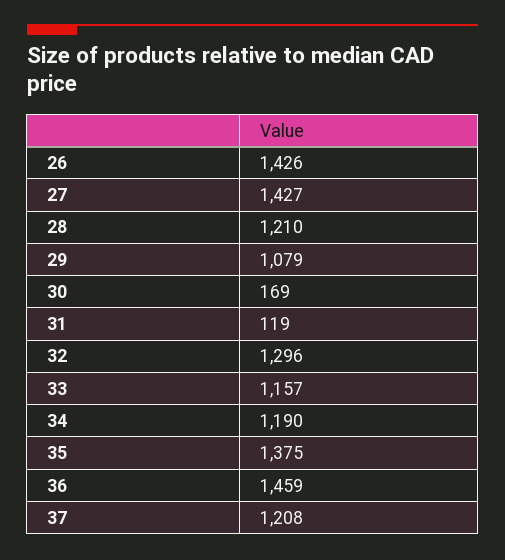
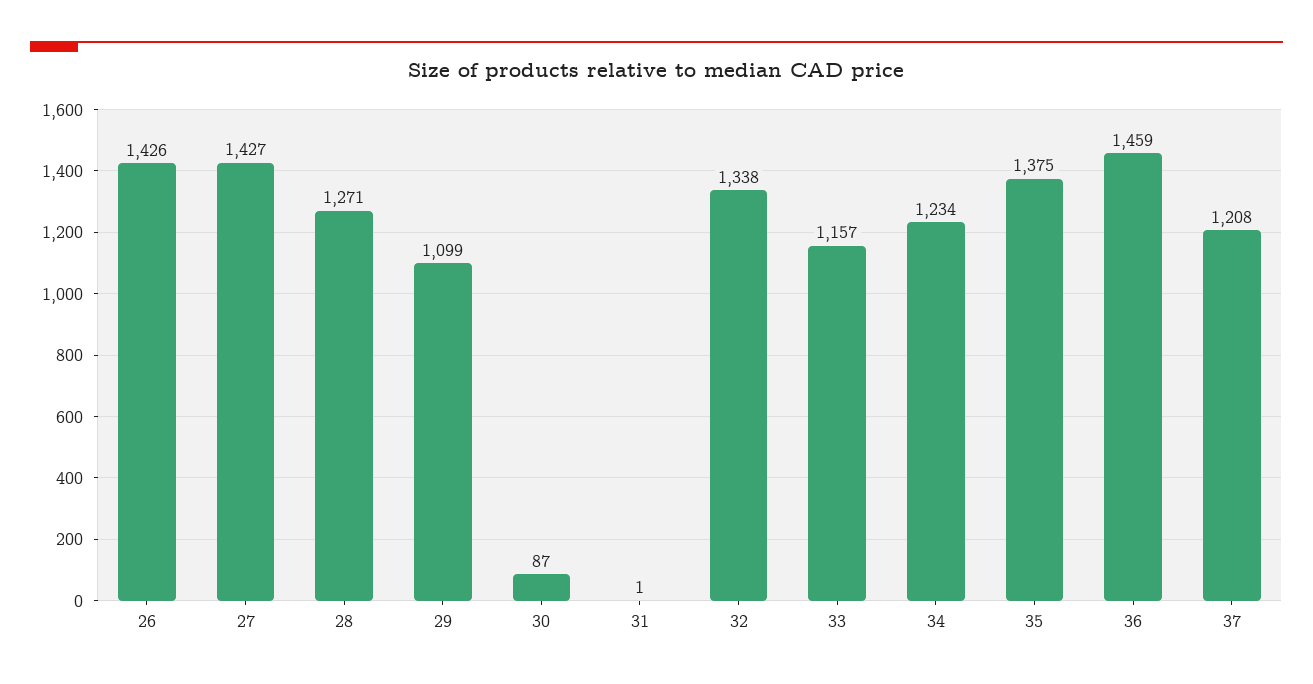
  {
    "26": 1426,
    "27": 1427,
-   "28": 1210,
+   "28": 1271,
-   "29": 1079,
+   "29": 1099,
-   "30": 169,
+   "30": 87,
-   "31": 119,
+   "31": 1,
-   "32": 1296,
+   "32": 1338,
    "33": 1157,
-   "34": 1190,
+   "34": 1234,
    "35": 1375,
    "36": 1459,
    "37": 1208
  }

